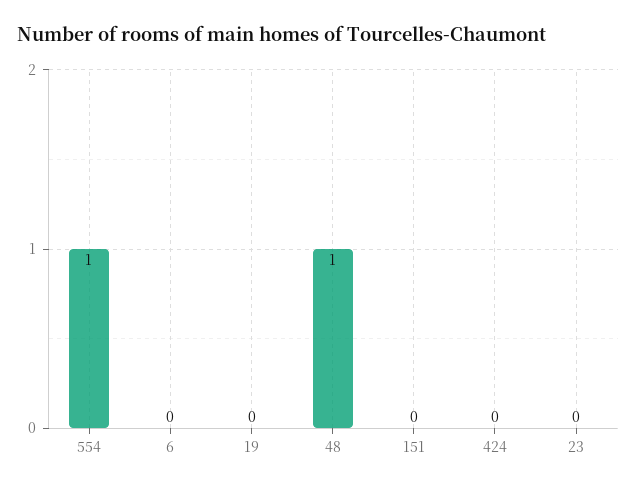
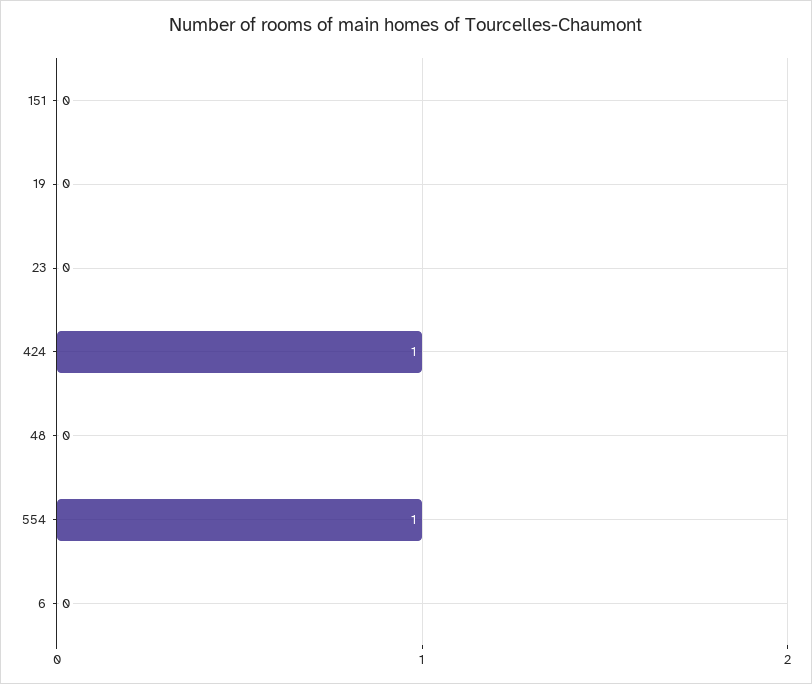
  {
    "554": 1,
    "6": 0,
    "19": 0,
-   "48": 1,
+   "48": 0,
    "151": 0,
-   "424": 0,
+   "424": 1,
    "23": 0
  }

